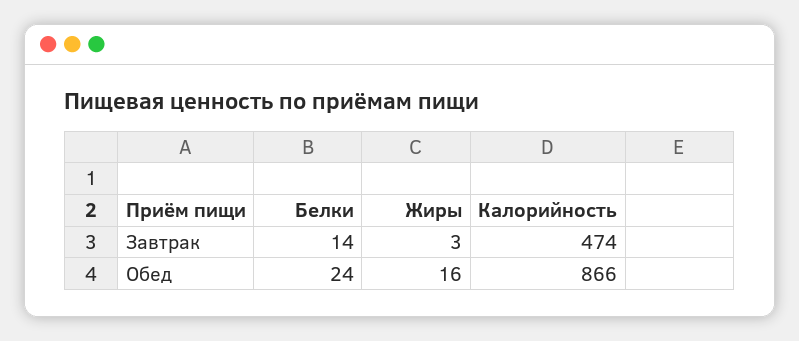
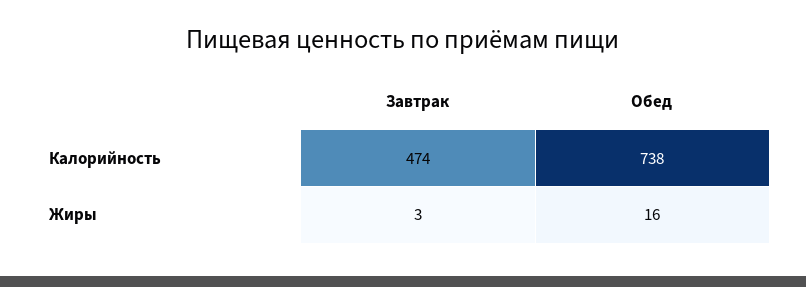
  {
-   "Белки": {
-     "Завтрак": 14,
-     "Обед": 24
-   },
    "Жиры": {
      "Завтрак": 3,
      "Обед": 16
    },
    "Калорийность": {
      "Завтрак": 474,
-     "Обед": 866
+     "Обед": 738
    }
  }

